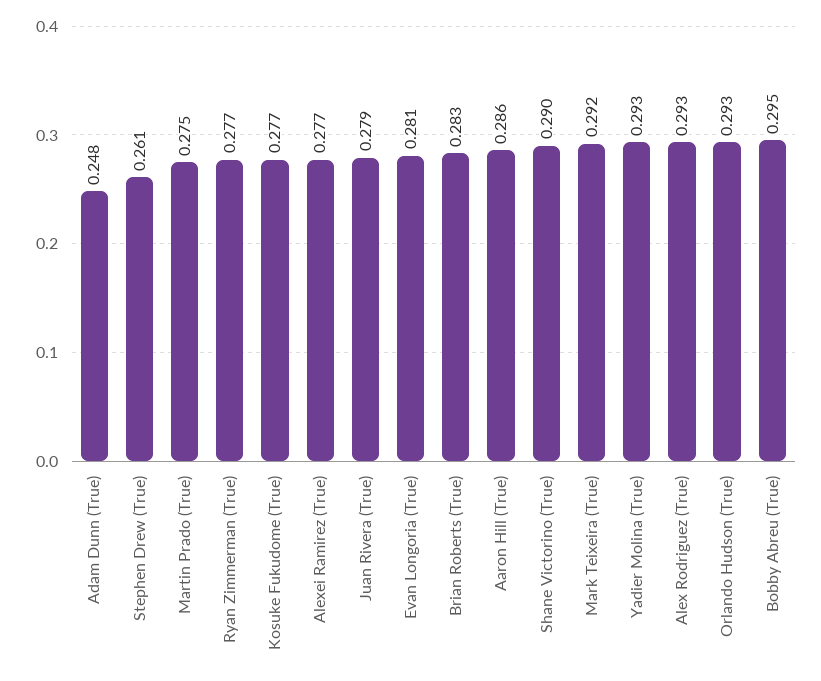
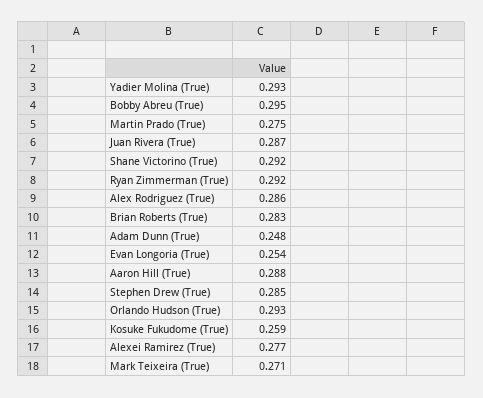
  {
    "Adam Dunn (True)": 0.248,
-   "Stephen Drew (True)": 0.261,
+   "Stephen Drew (True)": 0.285,
    "Martin Prado (True)": 0.275,
-   "Ryan Zimmerman (True)": 0.277,
+   "Ryan Zimmerman (True)": 0.292,
-   "Kosuke Fukudome (True)": 0.277,
+   "Kosuke Fukudome (True)": 0.259,
    "Alexei Ramirez (True)": 0.277,
-   "Juan Rivera (True)": 0.279,
+   "Juan Rivera (True)": 0.287,
-   "Evan Longoria (True)": 0.281,
+   "Evan Longoria (True)": 0.254,
    "Brian Roberts (True)": 0.283,
-   "Aaron Hill (True)": 0.286,
+   "Aaron Hill (True)": 0.288,
-   "Shane Victorino (True)": 0.29,
+   "Shane Victorino (True)": 0.292,
-   "Mark Teixeira (True)": 0.292,
+   "Mark Teixeira (True)": 0.271,
    "Yadier Molina (True)": 0.293,
-   "Alex Rodriguez (True)": 0.293,
+   "Alex Rodriguez (True)": 0.286,
    "Orlando Hudson (True)": 0.293,
    "Bobby Abreu (True)": 0.295
  }

